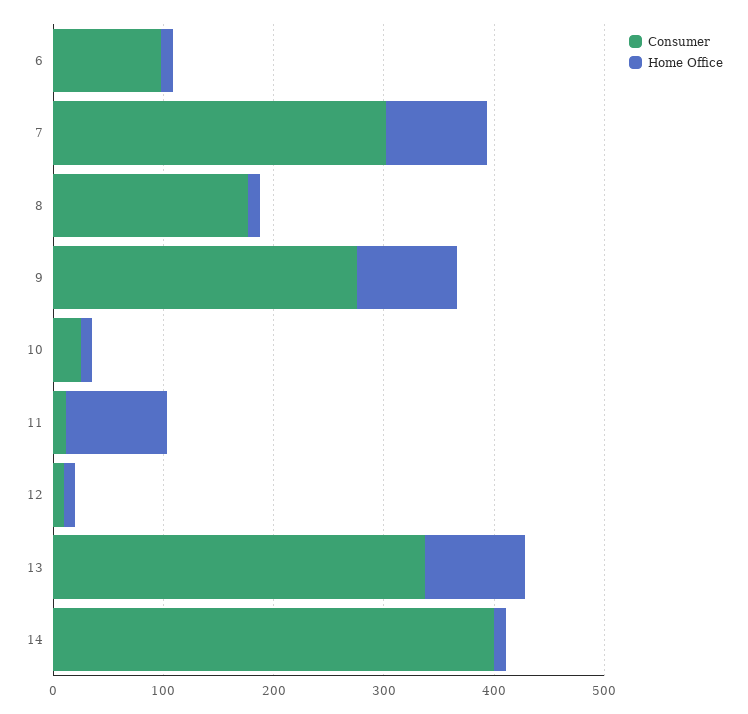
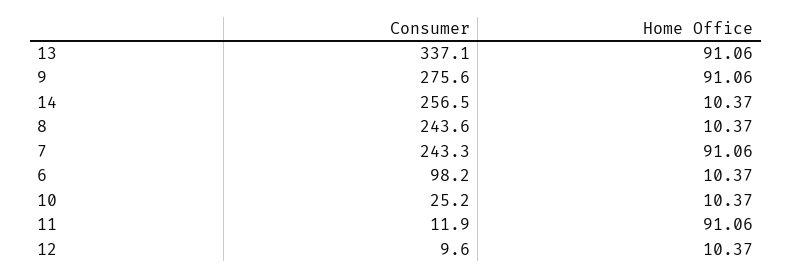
  {
    "Consumer": {
      "6": 98.2,
-     "7": 300,
+     "7": 243.3,
-     "8": 180,
+     "8": 243.6,
      "9": 275.6,
      "10": 25.2,
      "11": 11.9,
      "12": 9.6,
      "13": 337.1,
-     "14": 400
+     "14": 256.5
    },
    "Home Office": {
      "6": 10.37,
      "7": 91.06,
      "8": 10.37,
      "9": 91.06,
      "10": 10.37,
      "11": 91.06,
      "12": 10.37,
      "13": 91.06,
      "14": 10.37
    }
  }

